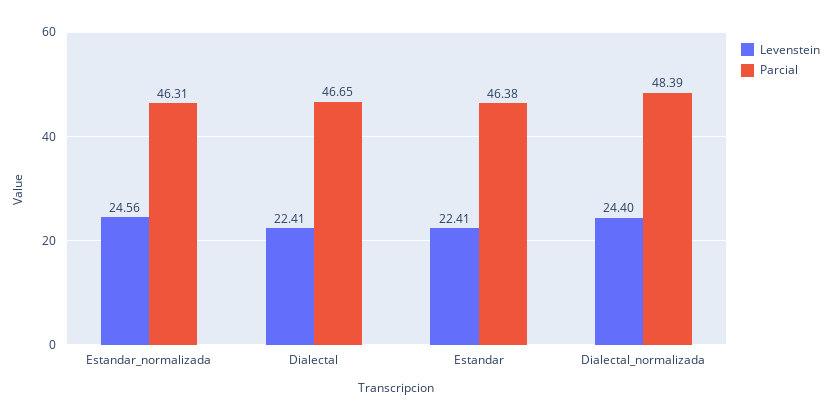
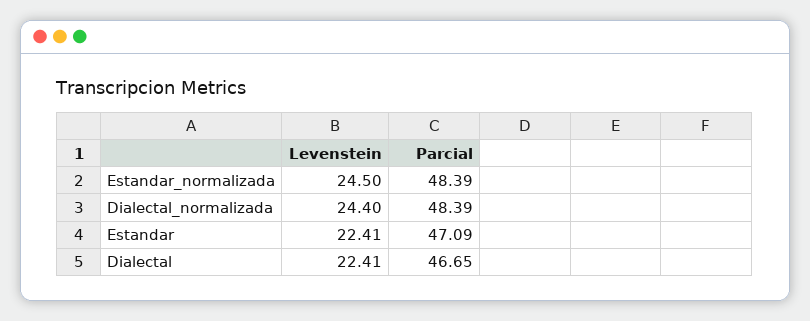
  {
    "Levenstein": {
-     "Estandar_normalizada": 24.56,
+     "Estandar_normalizada": 24.5,
      "Dialectal": 22.41,
      "Estandar": 22.41,
      "Dialectal_normalizada": 24.4
    },
    "Parcial": {
-     "Estandar_normalizada": 46.31,
+     "Estandar_normalizada": 48.39,
      "Dialectal": 46.65,
-     "Estandar": 46.38,
+     "Estandar": 47.09,
      "Dialectal_normalizada": 48.39
    }
  }

